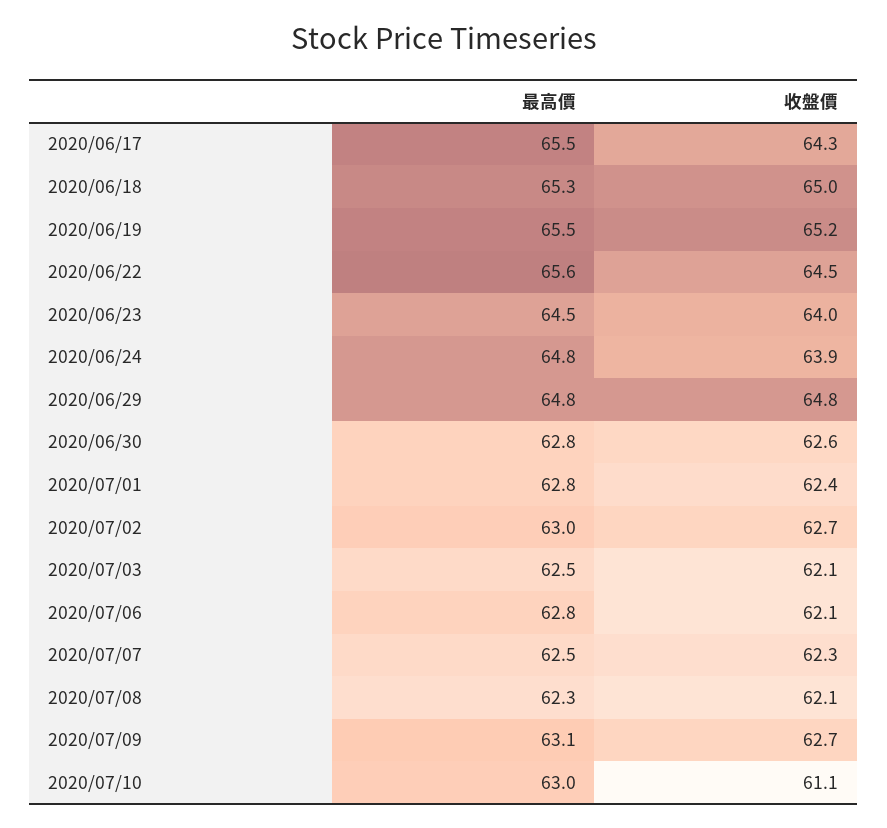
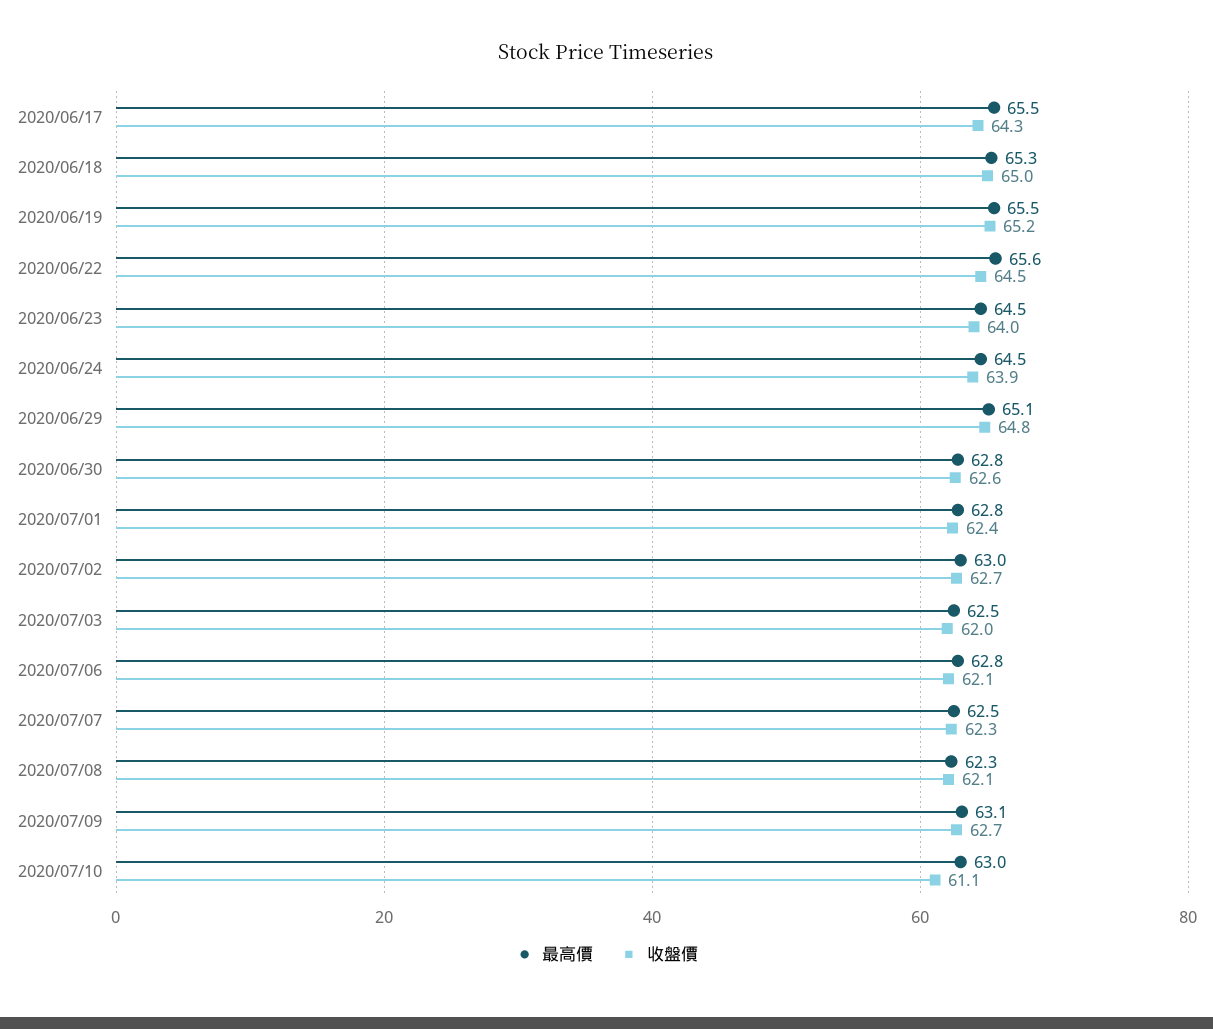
  {
    "最高價": {
      "2020/06/17": 65.5,
      "2020/06/18": 65.3,
      "2020/06/19": 65.5,
      "2020/06/22": 65.6,
      "2020/06/23": 64.5,
-     "2020/06/24": 64.8,
+     "2020/06/24": 64.5,
-     "2020/06/29": 64.8,
+     "2020/06/29": 65.1,
      "2020/06/30": 62.8,
      "2020/07/01": 62.8,
      "2020/07/02": 63,
      "2020/07/03": 62.5,
      "2020/07/06": 62.8,
      "2020/07/07": 62.5,
      "2020/07/08": 62.3,
      "2020/07/09": 63.1,
      "2020/07/10": 63
    },
    "收盤價": {
      "2020/06/17": 64.3,
      "2020/06/18": 65,
      "2020/06/19": 65.2,
      "2020/06/22": 64.5,
      "2020/06/23": 64,
      "2020/06/24": 63.9,
      "2020/06/29": 64.8,
      "2020/06/30": 62.6,
      "2020/07/01": 62.4,
      "2020/07/02": 62.7,
-     "2020/07/03": 62.1,
+     "2020/07/03": 62,
      "2020/07/06": 62.1,
      "2020/07/07": 62.3,
      "2020/07/08": 62.1,
      "2020/07/09": 62.7,
      "2020/07/10": 61.1
    }
  }

